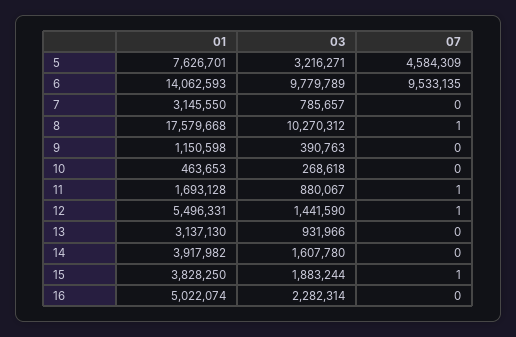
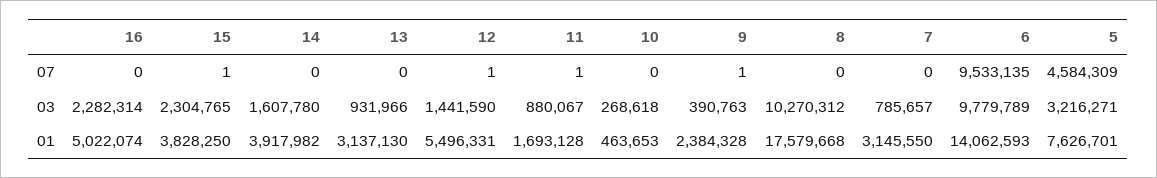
  {
    "01": {
      "5": 7626701,
      "6": 14062593,
      "7": 3145550,
      "8": 17579668,
-     "9": 1150598,
+     "9": 2384328,
      "10": 463653,
      "11": 1693128,
      "12": 5496331,
      "13": 3137130,
      "14": 3917982,
      "15": 3828250,
      "16": 5022074
    },
    "03": {
      "5": 3216271,
      "6": 9779789,
      "7": 785657,
      "8": 10270312,
      "9": 390763,
      "10": 268618,
      "11": 880067,
      "12": 1441590,
      "13": 931966,
      "14": 1607780,
-     "15": 1883244,
+     "15": 2304765,
      "16": 2282314
    },
    "07": {
      "5": 4584309,
      "6": 9533135,
      "7": 0,
-     "8": 1,
+     "8": 0,
-     "9": 0,
+     "9": 1,
      "10": 0,
      "11": 1,
      "12": 1,
      "13": 0,
      "14": 0,
      "15": 1,
      "16": 0
    }
  }

